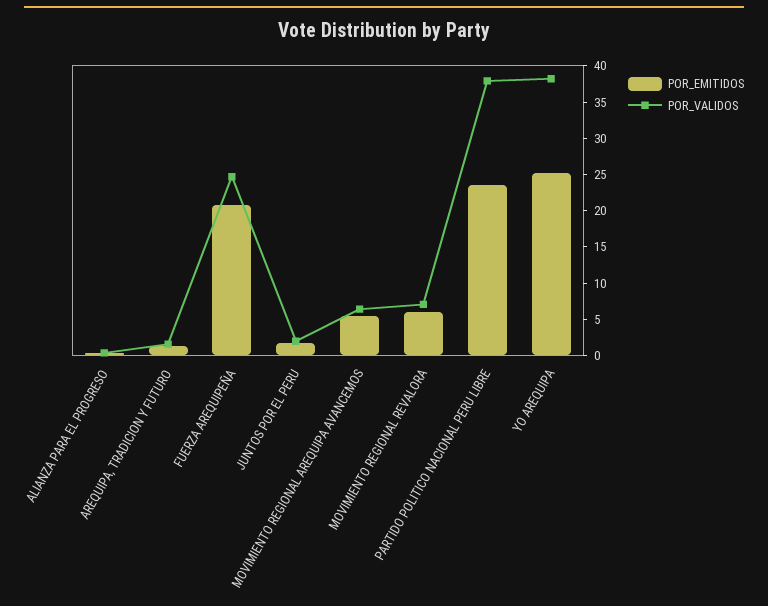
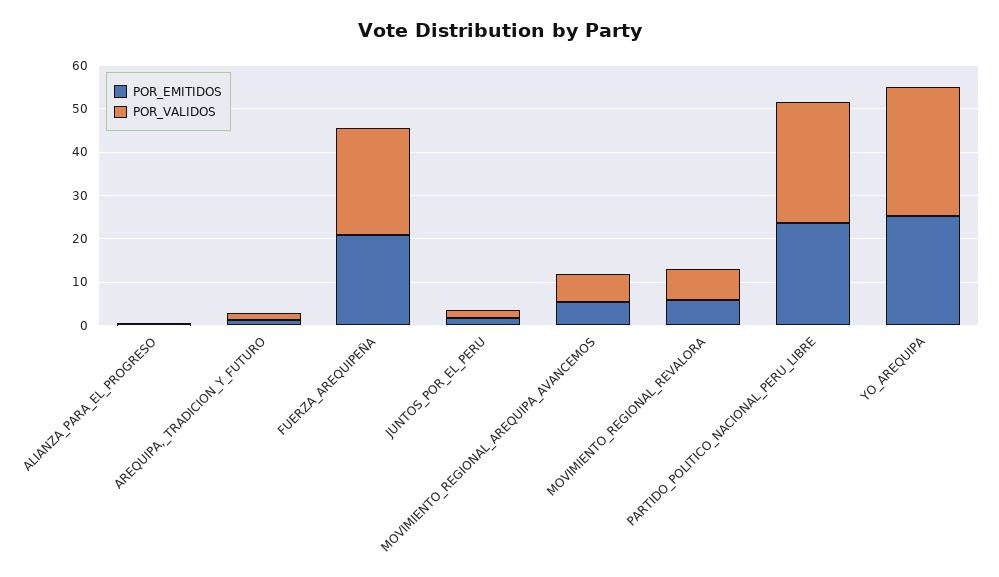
  {
    "POR_EMITIDOS": {
      "ALIANZA PARA EL PROGRESO": 0,
      "AREQUIPA, TRADICION Y FUTURO": 2,
      "FUERZA AREQUIPEÑA": 20,
      "JUNTOS POR EL PERU": 2,
      "MOVIMIENTO REGIONAL AREQUIPA AVANCEMOS": 6,
      "MOVIMIENTO REGIONAL REVALORA": 6,
      "PARTIDO POLITICO NACIONAL PERU LIBRE": 24,
      "YO AREQUIPA": 26
    },
    "POR_VALIDOS": {
      "ALIANZA PARA EL PROGRESO": 0,
      "AREQUIPA, TRADICION Y FUTURO": 2,
      "FUERZA AREQUIPEÑA": 24,
      "JUNTOS POR EL PERU": 2,
      "MOVIMIENTO REGIONAL AREQUIPA AVANCEMOS": 6,
      "MOVIMIENTO REGIONAL REVALORA": 8,
-     "PARTIDO POLITICO NACIONAL PERU LIBRE": 37.5,
+     "PARTIDO POLITICO NACIONAL PERU LIBRE": 28,
-     "YO AREQUIPA": 37.5
+     "YO AREQUIPA": 30
    }
  }

